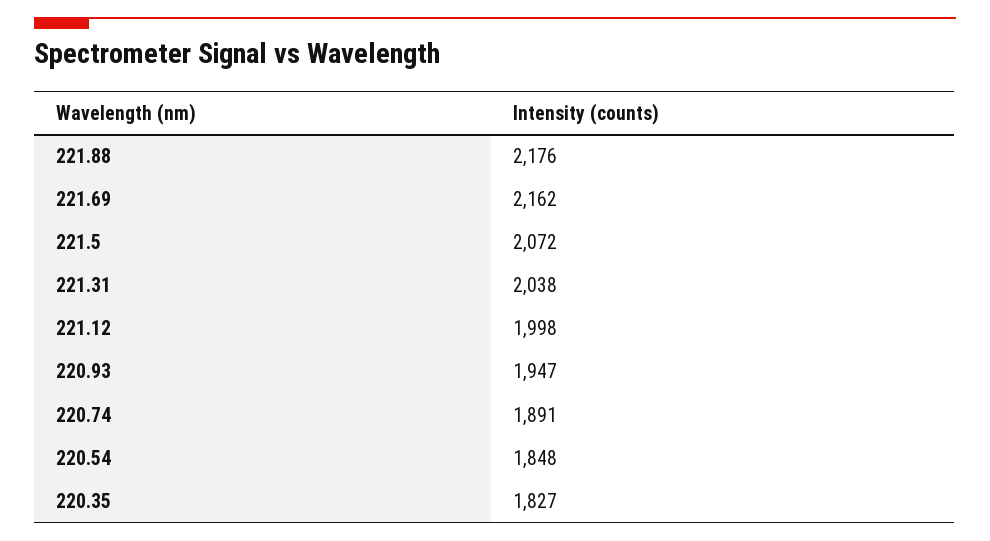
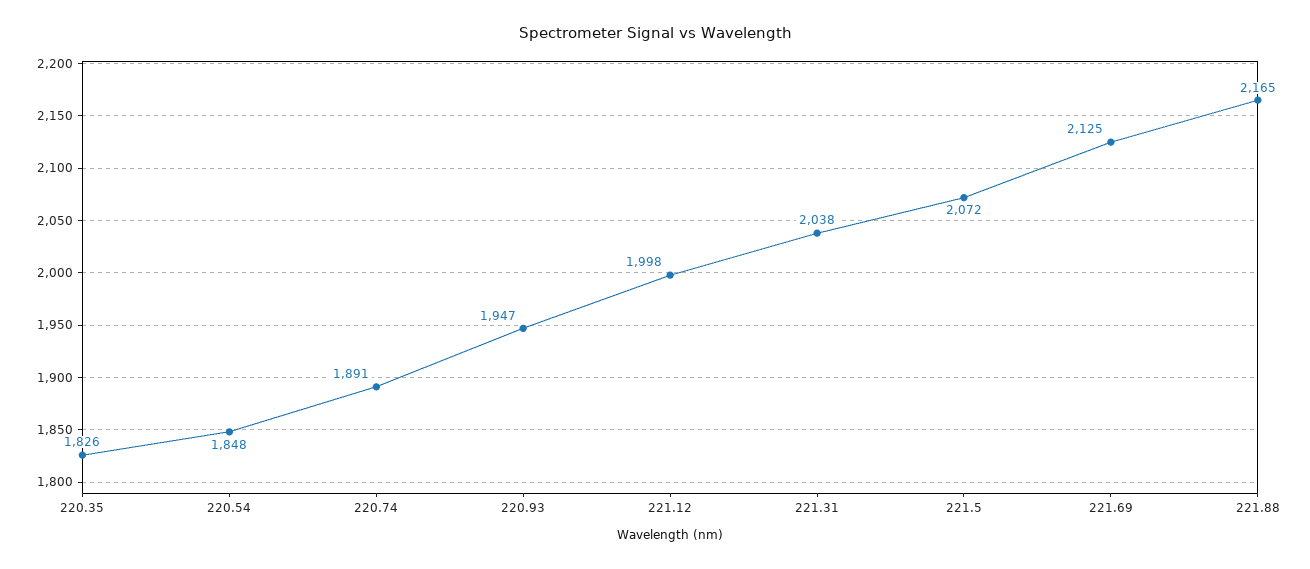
  {
-   "221.88": 2176,
+   "221.88": 2165,
-   "221.69": 2162,
+   "221.69": 2125,
    "221.5": 2072,
    "221.31": 2038,
    "221.12": 1998,
    "220.93": 1947,
    "220.74": 1891,
    "220.54": 1848,
-   "220.35": 1827
+   "220.35": 1826
  }

